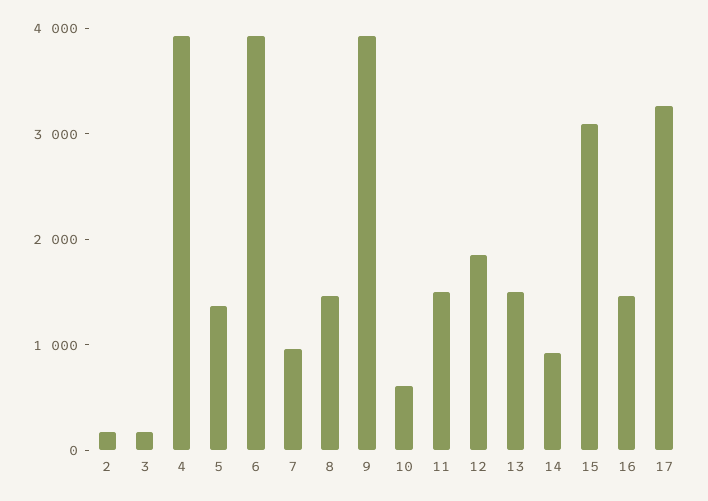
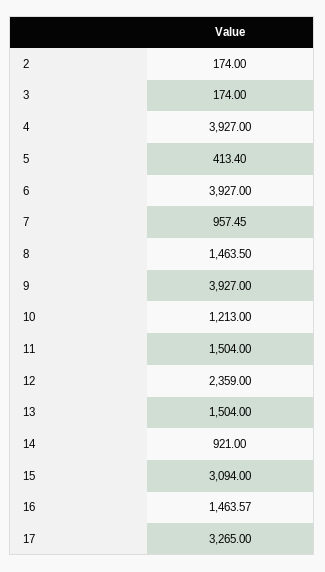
  {
    "2": 174,
    "3": 174,
    "4": 3927,
-   "5": 1400,
+   "5": 413.4,
    "6": 3927,
    "7": 957.45,
    "8": 1463.5,
    "9": 3927,
-   "10": 600,
+   "10": 1213,
    "11": 1504,
-   "12": 1800,
+   "12": 2359,
    "13": 1504,
    "14": 921,
    "15": 3094,
    "16": 1463.57,
    "17": 3265
  }

